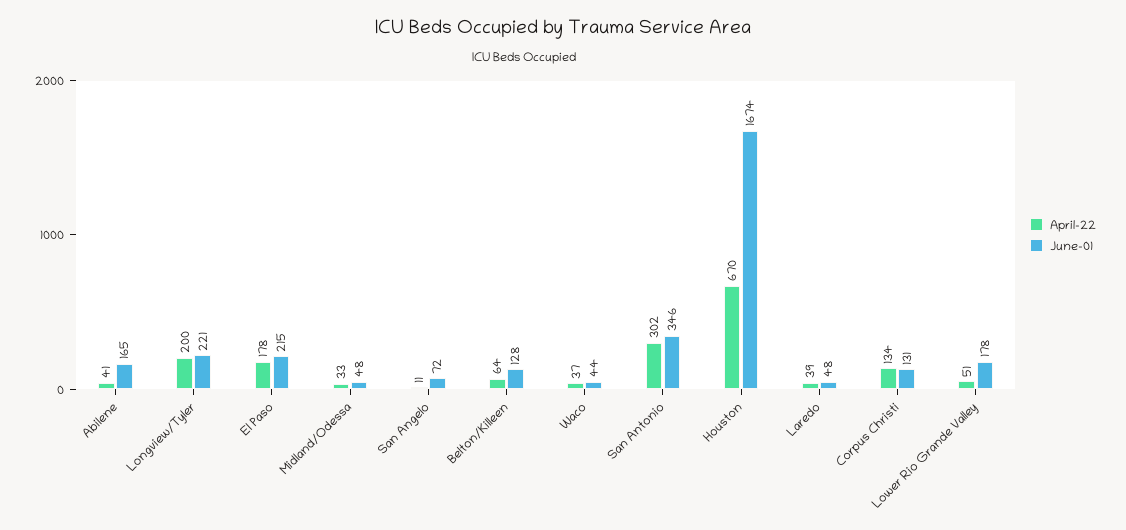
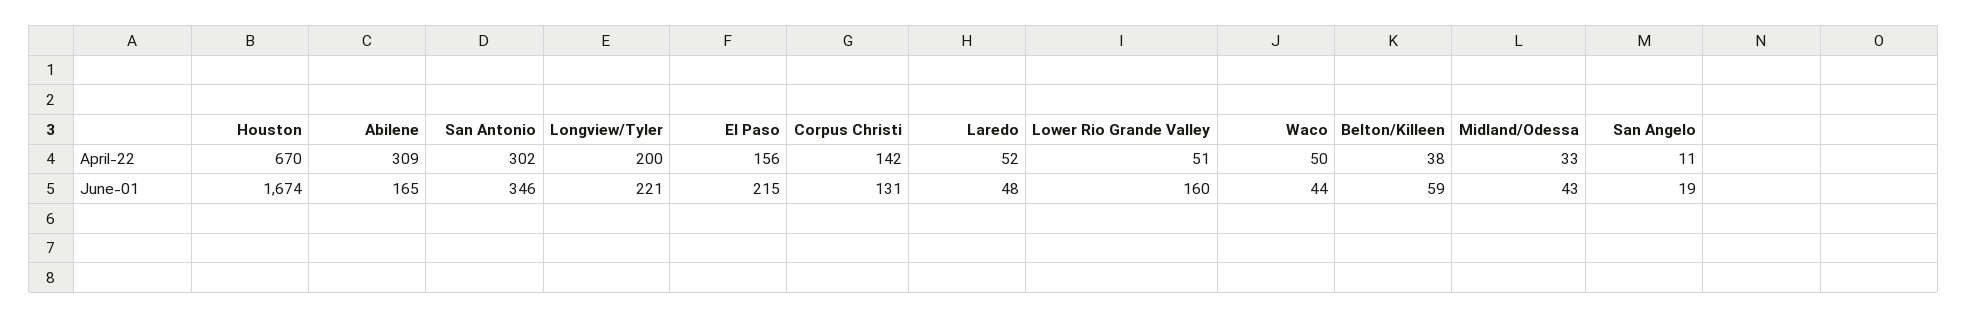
  {
    "April-22": {
-     "Abilene": 41,
+     "Abilene": 309,
      "Longview/Tyler": 200,
-     "El Paso": 178,
+     "El Paso": 156,
      "Midland/Odessa": 33,
      "San Angelo": 11,
-     "Belton/Killeen": 64,
+     "Belton/Killeen": 38,
-     "Waco": 37,
+     "Waco": 50,
      "San Antonio": 302,
      "Houston": 670,
-     "Laredo": 39,
+     "Laredo": 52,
-     "Corpus Christi": 134,
+     "Corpus Christi": 142,
      "Lower Rio Grande Valley": 51
    },
    "June-01": {
      "Abilene": 165,
      "Longview/Tyler": 221,
      "El Paso": 215,
-     "Midland/Odessa": 48,
+     "Midland/Odessa": 43,
-     "San Angelo": 72,
+     "San Angelo": 19,
-     "Belton/Killeen": 128,
+     "Belton/Killeen": 59,
      "Waco": 44,
      "San Antonio": 346,
      "Houston": 1674,
      "Laredo": 48,
      "Corpus Christi": 131,
-     "Lower Rio Grande Valley": 178
+     "Lower Rio Grande Valley": 160
    }
  }

